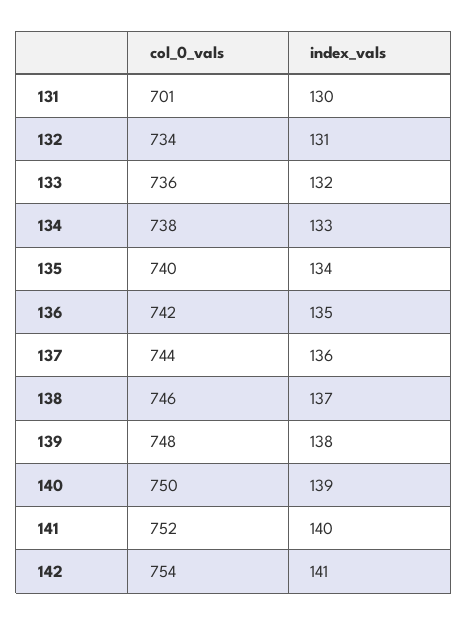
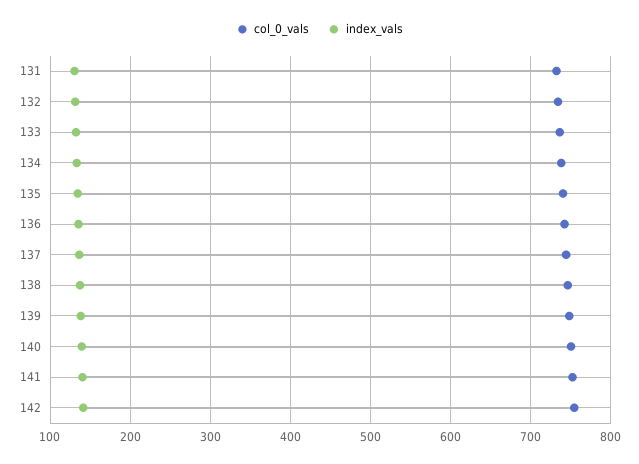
  {
    "col_0_vals": {
-     "131": 701,
+     "131": 730,
      "132": 734,
      "133": 736,
      "134": 738,
      "135": 740,
      "136": 742,
      "137": 744,
      "138": 746,
      "139": 748,
      "140": 750,
      "141": 752,
      "142": 754
    },
    "index_vals": {
      "131": 130,
      "132": 131,
      "133": 132,
      "134": 133,
      "135": 134,
      "136": 135,
      "137": 136,
      "138": 137,
      "139": 138,
      "140": 139,
      "141": 140,
      "142": 141
    }
  }

